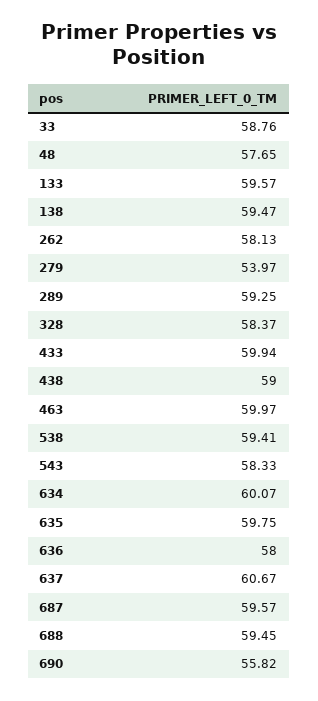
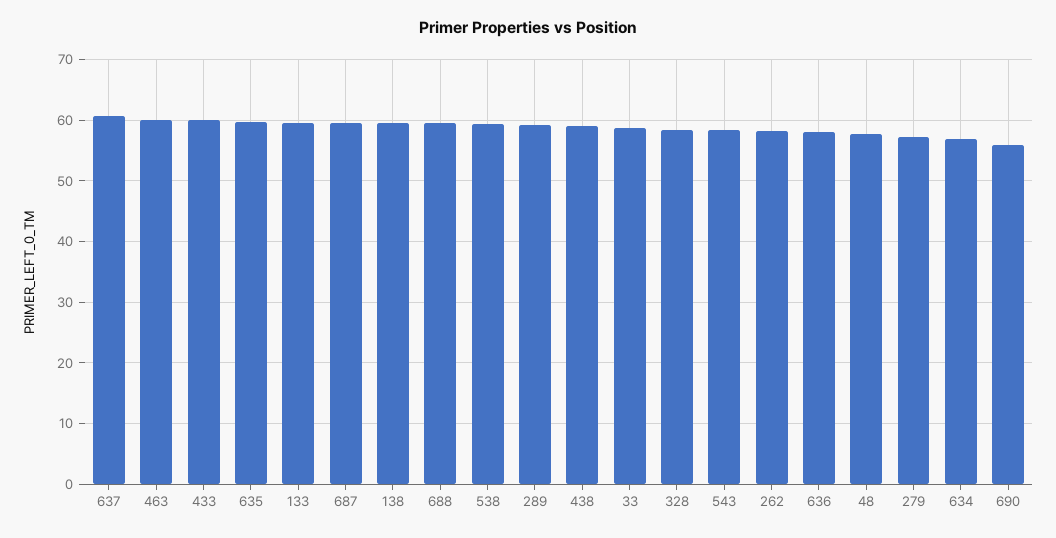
  {
    "33": 58.76,
    "48": 57.65,
    "133": 59.57,
    "138": 59.47,
    "262": 58.13,
-   "279": 53.97,
+   "279": 57,
    "289": 59.25,
    "328": 58.37,
    "433": 59.94,
    "438": 59,
    "463": 59.97,
    "538": 59.41,
    "543": 58.33,
-   "634": 60.07,
+   "634": 57,
    "635": 59.75,
    "636": 58,
    "637": 60.67,
    "687": 59.57,
    "688": 59.45,
    "690": 55.82
  }

